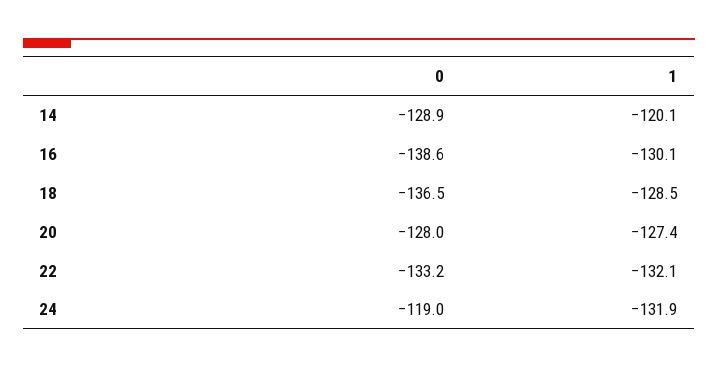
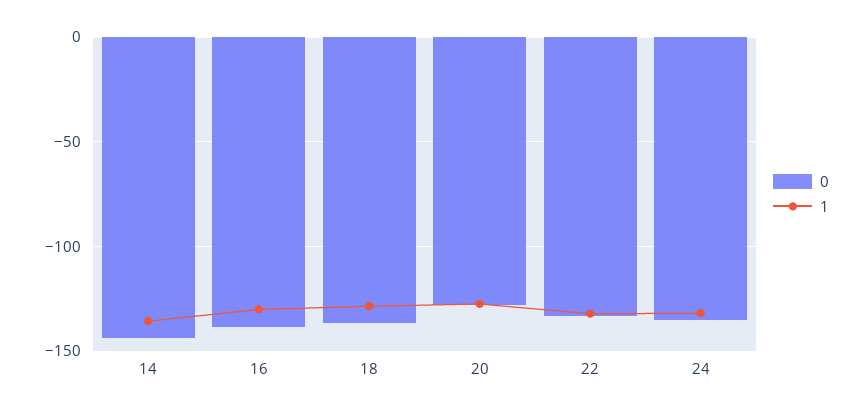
  {
    "0": {
-     "14": -128.9,
+     "14": -145,
      "16": -138.6,
      "18": -136.5,
      "20": -128,
      "22": -133.2,
-     "24": -119
+     "24": -135
    },
    "1": {
-     "14": -120.1,
+     "14": -135,
      "16": -130.1,
      "18": -128.5,
      "20": -127.4,
      "22": -132.1,
      "24": -131.9
    }
  }

